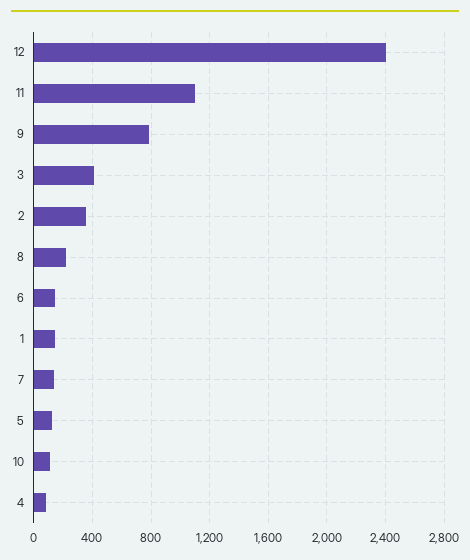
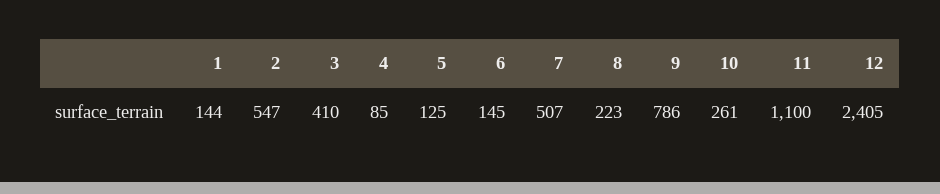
  {
    "12": 2405,
    "11": 1100,
    "9": 786,
    "3": 410,
-   "2": 350,
+   "2": 547,
    "8": 223,
    "6": 145,
    "1": 144,
-   "7": 150,
+   "7": 507,
    "5": 125,
-   "10": 100,
+   "10": 261,
    "4": 85
  }

